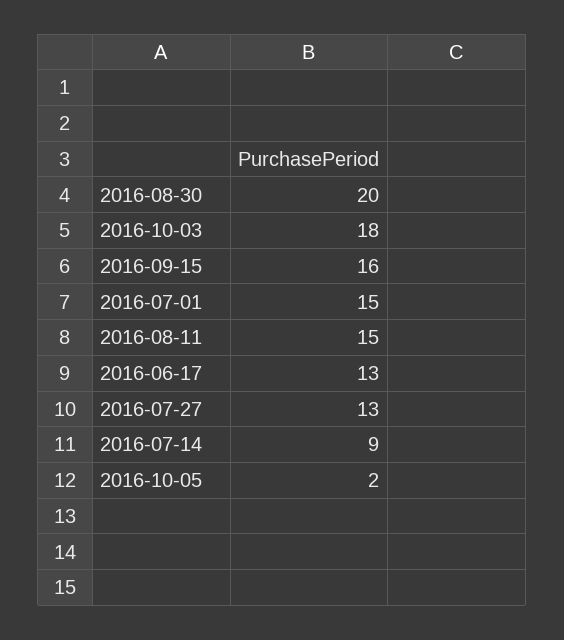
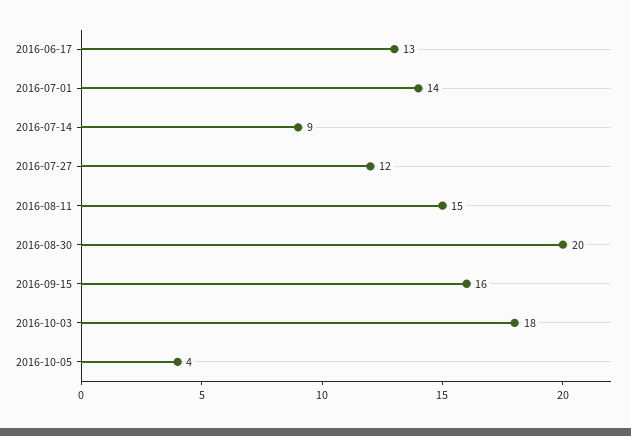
  {
    "2016-08-30": 20,
    "2016-10-03": 18,
    "2016-09-15": 16,
-   "2016-07-01": 15,
+   "2016-07-01": 14,
    "2016-08-11": 15,
    "2016-06-17": 13,
-   "2016-07-27": 13,
+   "2016-07-27": 12,
    "2016-07-14": 9,
-   "2016-10-05": 2
+   "2016-10-05": 4
  }

